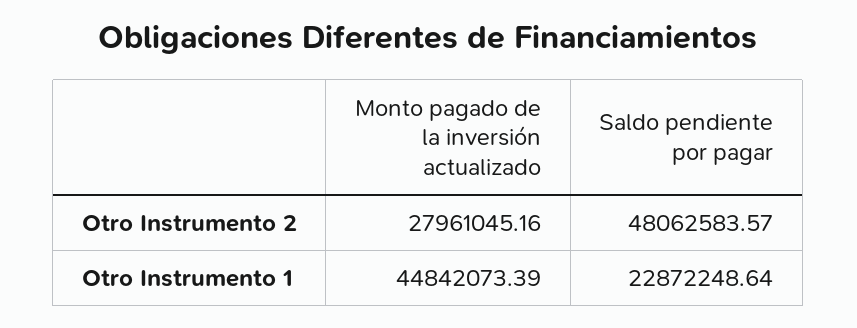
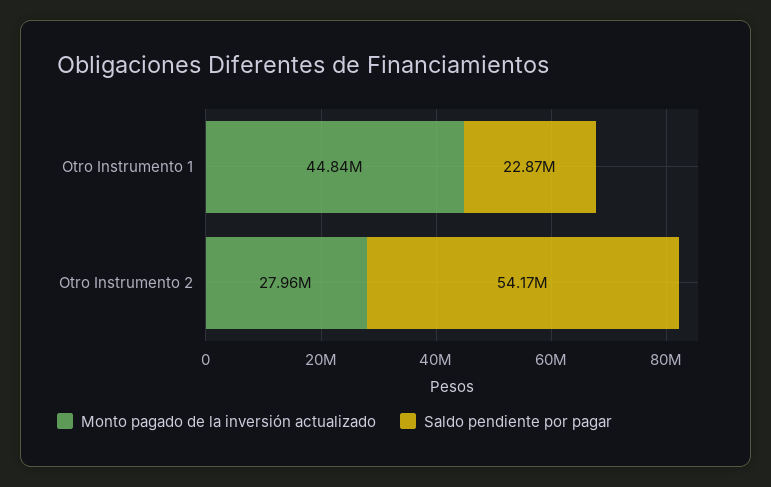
  {
    "Monto pagado de la inversión actualizado": {
      "Otro Instrumento 2": 27961045.16,
      "Otro Instrumento 1": 44842073.39
    },
    "Saldo pendiente por pagar": {
-     "Otro Instrumento 2": 48062583.57,
+     "Otro Instrumento 2": 54170000,
      "Otro Instrumento 1": 22872248.64
    }
  }

